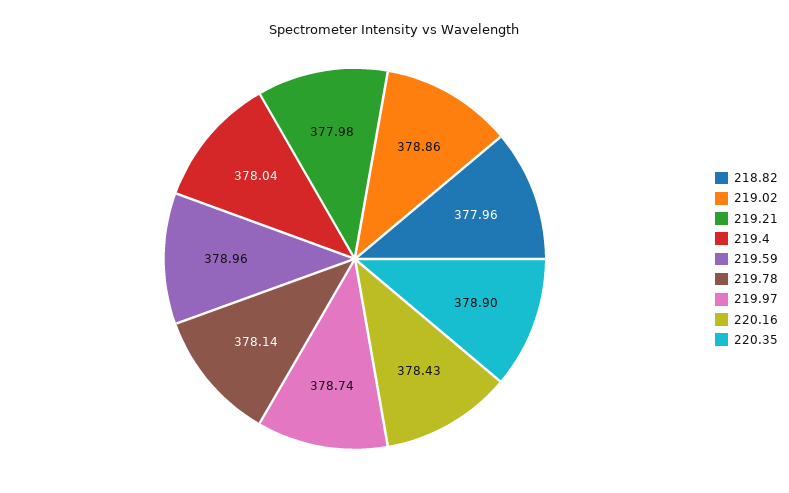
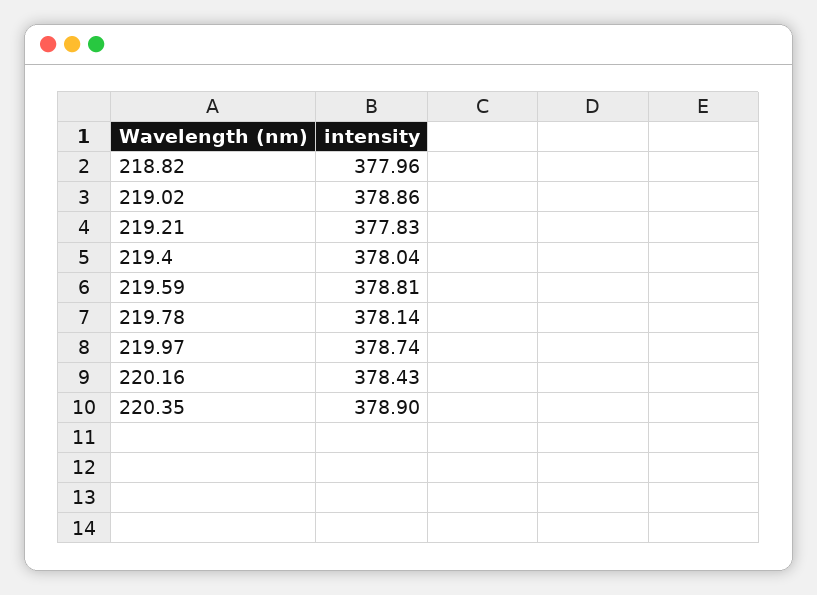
  {
    "218.82": 377.96,
    "219.02": 378.86,
-   "219.21": 377.98,
+   "219.21": 377.83,
    "219.4": 378.04,
-   "219.59": 378.96,
+   "219.59": 378.81,
    "219.78": 378.14,
    "219.97": 378.74,
    "220.16": 378.43,
    "220.35": 378.9
  }

